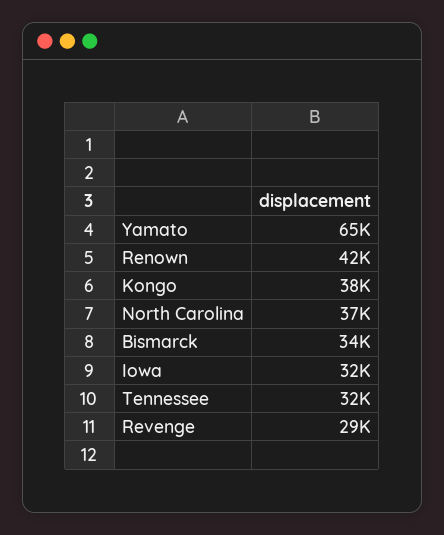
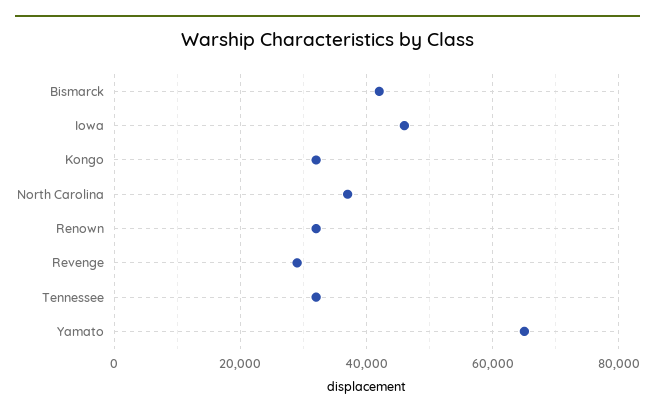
  {
    "Yamato": 65000,
-   "Renown": 42000,
+   "Renown": 32000,
-   "Kongo": 38000,
+   "Kongo": 32000,
    "North Carolina": 37000,
-   "Bismarck": 34000,
+   "Bismarck": 42000,
-   "Iowa": 32000,
+   "Iowa": 46000,
    "Tennessee": 32000,
    "Revenge": 29000
  }

